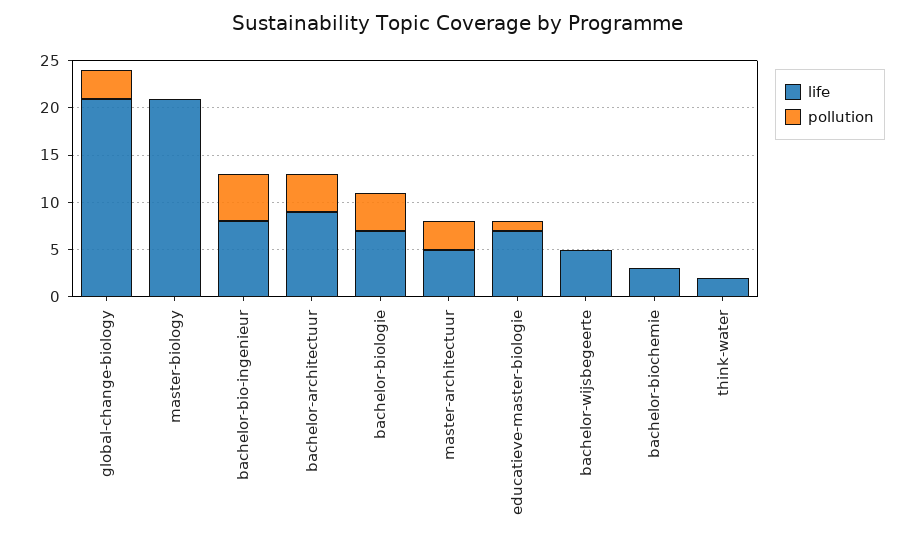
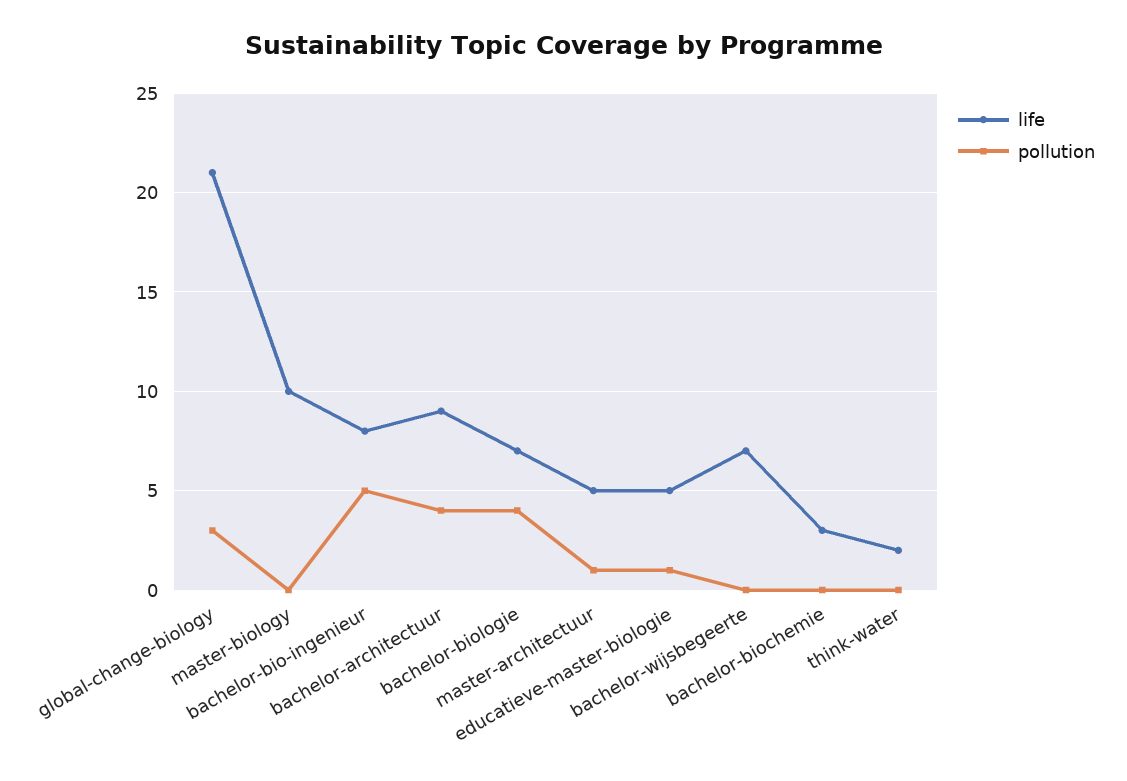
  {
    "life": {
      "global-change-biology": 21,
-     "master-biology": 21,
+     "master-biology": 10,
      "bachelor-bio-ingenieur": 8,
      "bachelor-architectuur": 9,
      "bachelor-biologie": 7,
      "master-architectuur": 5,
-     "educatieve-master-biologie": 7,
+     "educatieve-master-biologie": 5,
-     "bachelor-wijsbegeerte": 5,
+     "bachelor-wijsbegeerte": 7,
      "bachelor-biochemie": 3,
      "think-water": 2
    },
    "pollution": {
      "global-change-biology": 3,
      "master-biology": 0,
      "bachelor-bio-ingenieur": 5,
      "bachelor-architectuur": 4,
      "bachelor-biologie": 4,
-     "master-architectuur": 3,
+     "master-architectuur": 1,
      "educatieve-master-biologie": 1,
      "bachelor-wijsbegeerte": 0,
      "bachelor-biochemie": 0,
      "think-water": 0
    }
  }

